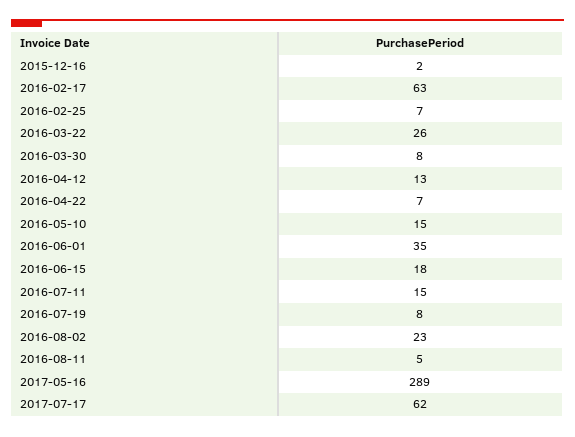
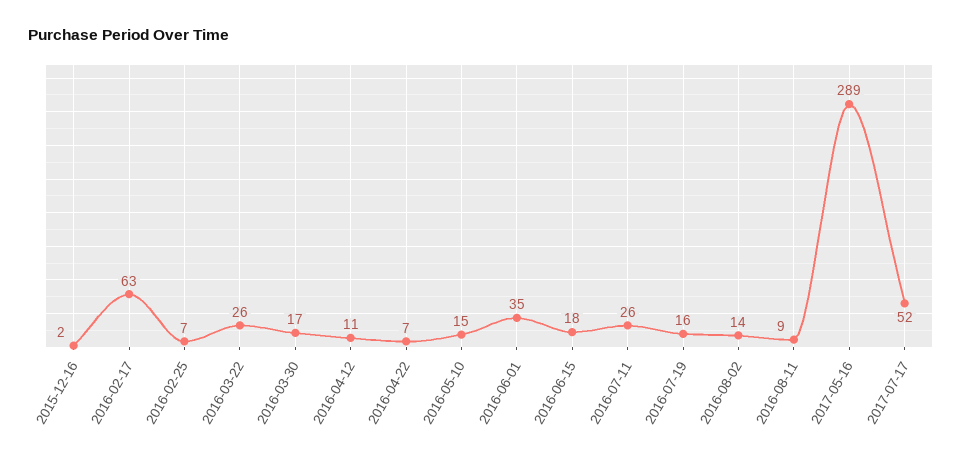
  {
    "2015-12-16": 2,
    "2016-02-17": 63,
    "2016-02-25": 7,
    "2016-03-22": 26,
-   "2016-03-30": 8,
+   "2016-03-30": 17,
-   "2016-04-12": 13,
+   "2016-04-12": 11,
    "2016-04-22": 7,
    "2016-05-10": 15,
    "2016-06-01": 35,
    "2016-06-15": 18,
-   "2016-07-11": 15,
+   "2016-07-11": 26,
-   "2016-07-19": 8,
+   "2016-07-19": 16,
-   "2016-08-02": 23,
+   "2016-08-02": 14,
-   "2016-08-11": 5,
+   "2016-08-11": 9,
    "2017-05-16": 289,
-   "2017-07-17": 62
+   "2017-07-17": 52
  }

